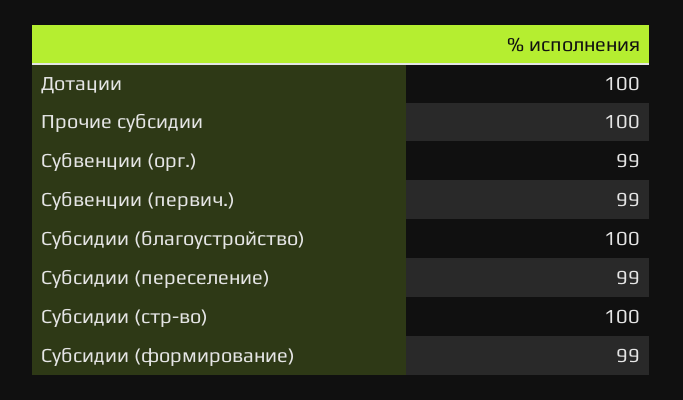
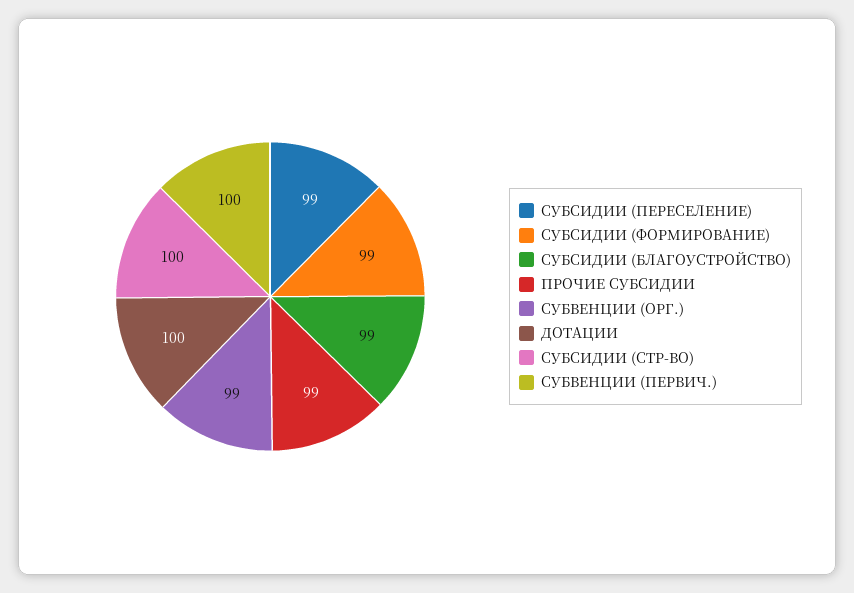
  {
    "Дотации": 100,
-   "Прочие субсидии": 100,
+   "Прочие субсидии": 99,
    "Субвенции (орг.)": 99,
-   "Субвенции (первич.)": 99,
+   "Субвенции (первич.)": 100,
-   "Субсидии (благоустройство)": 100,
+   "Субсидии (благоустройство)": 99,
    "Субсидии (переселение)": 99,
    "Субсидии (стр-во)": 100,
    "Субсидии (формирование)": 99
  }

